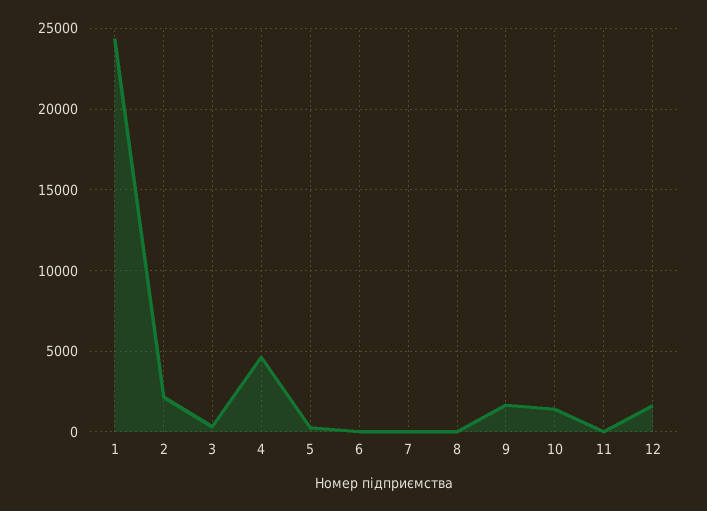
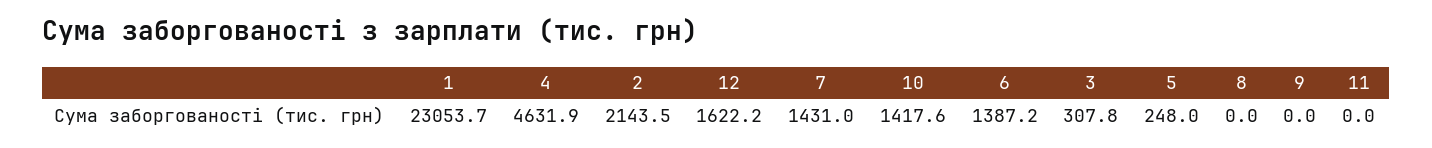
  {
-   "1": 24500,
+   "1": 23053.7,
    "2": 2143.5,
    "3": 307.8,
    "4": 4631.9,
    "5": 248,
-   "6": 0,
+   "6": 1387.2,
-   "7": 0,
+   "7": 1431,
    "8": 0,
-   "9": 1500,
+   "9": 0,
    "10": 1417.6,
    "11": 0,
    "12": 1622.2
  }

